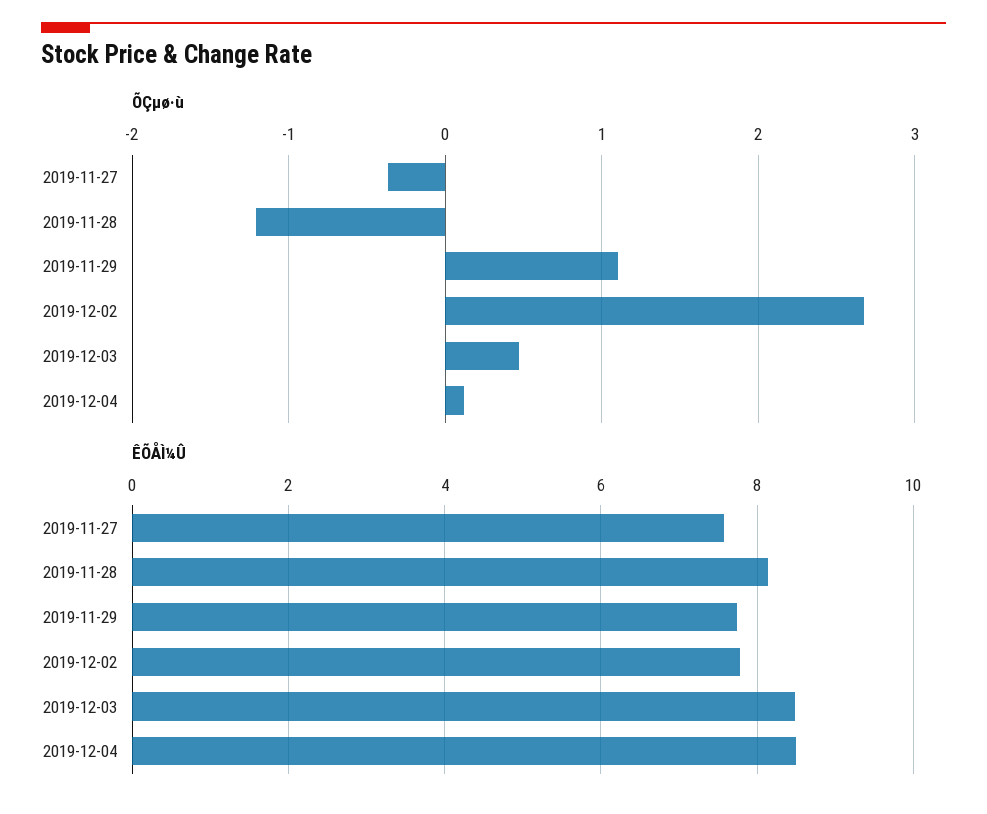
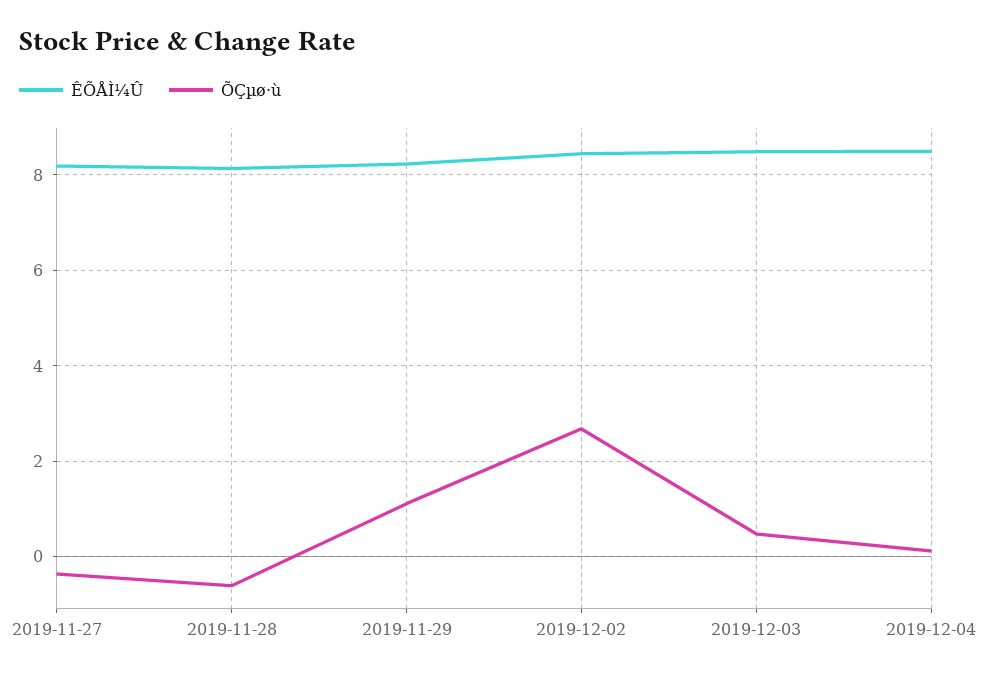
  {
    "ÕÇµø·ù": {
      "2019-11-27": -0.4,
-     "2019-11-28": -1.2,
+     "2019-11-28": -0.6,
      "2019-11-29": 1.1,
      "2019-12-02": 2.7,
      "2019-12-03": 0.5,
      "2019-12-04": 0.1
    },
    "ÊÕÅÌ¼Û": {
-     "2019-11-27": 7.6,
+     "2019-11-27": 8.2,
      "2019-11-28": 8.2,
-     "2019-11-29": 7.8,
+     "2019-11-29": 8.2,
-     "2019-12-02": 7.8,
+     "2019-12-02": 8.4,
      "2019-12-03": 8.4,
      "2019-12-04": 8.6
    }
  }

